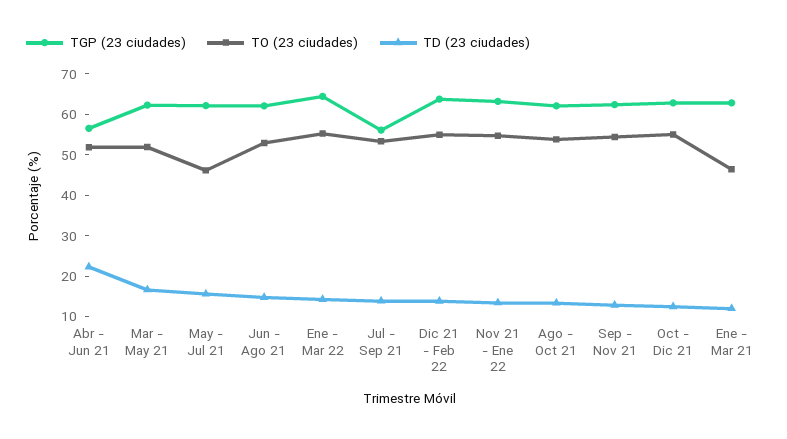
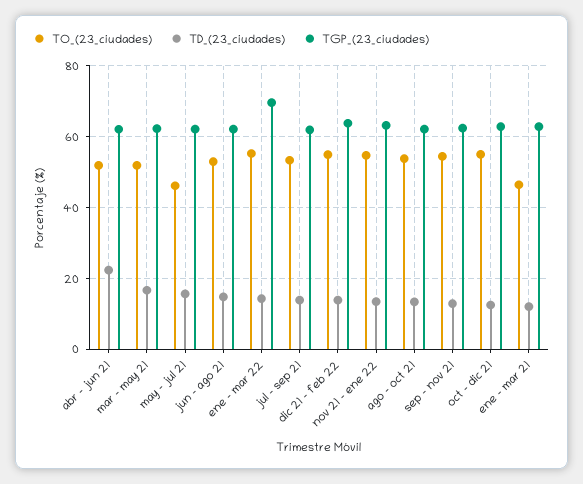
  {
    "TGP (23 ciudades)": {
-     "Abr - Jun 21": 56,
+     "Abr - Jun 21": 62,
      "Mar - May 21": 62,
      "May - Jul 21": 62,
      "Jun - Ago 21": 62,
-     "Ene - Mar 22": 64,
+     "Ene - Mar 22": 70,
-     "Jul - Sep 21": 56,
+     "Jul - Sep 21": 62,
      "Dic 21 - Feb 22": 64,
      "Nov 21 - Ene 22": 64,
      "Ago - Oct 21": 62,
      "Sep - Nov 21": 62,
      "Oct - Dic 21": 62,
      "Ene - Mar 21": 62
    },
    "TO (23 ciudades)": {
      "Abr - Jun 21": 52,
      "Mar - May 21": 52,
      "May - Jul 21": 46,
      "Jun - Ago 21": 52,
      "Ene - Mar 22": 56,
      "Jul - Sep 21": 54,
      "Dic 21 - Feb 22": 54,
      "Nov 21 - Ene 22": 54,
      "Ago - Oct 21": 54,
      "Sep - Nov 21": 54,
      "Oct - Dic 21": 56,
      "Ene - Mar 21": 46
    },
    "TD (23 ciudades)": {
      "Abr - Jun 21": 22,
      "Mar - May 21": 16,
      "May - Jul 21": 16,
      "Jun - Ago 21": 14,
      "Ene - Mar 22": 14,
      "Jul - Sep 21": 14,
      "Dic 21 - Feb 22": 14,
      "Nov 21 - Ene 22": 14,
      "Ago - Oct 21": 14,
      "Sep - Nov 21": 12,
      "Oct - Dic 21": 12,
      "Ene - Mar 21": 12
    }
  }

